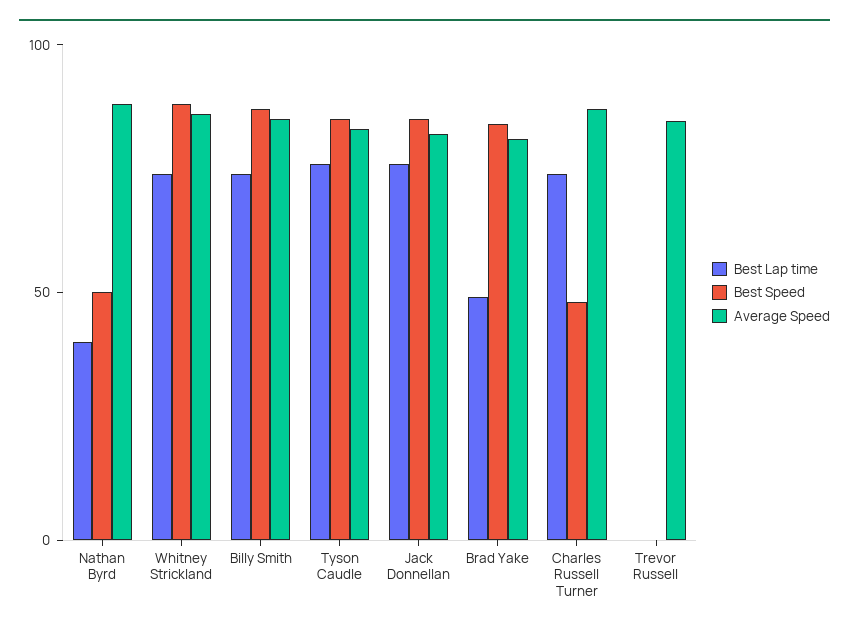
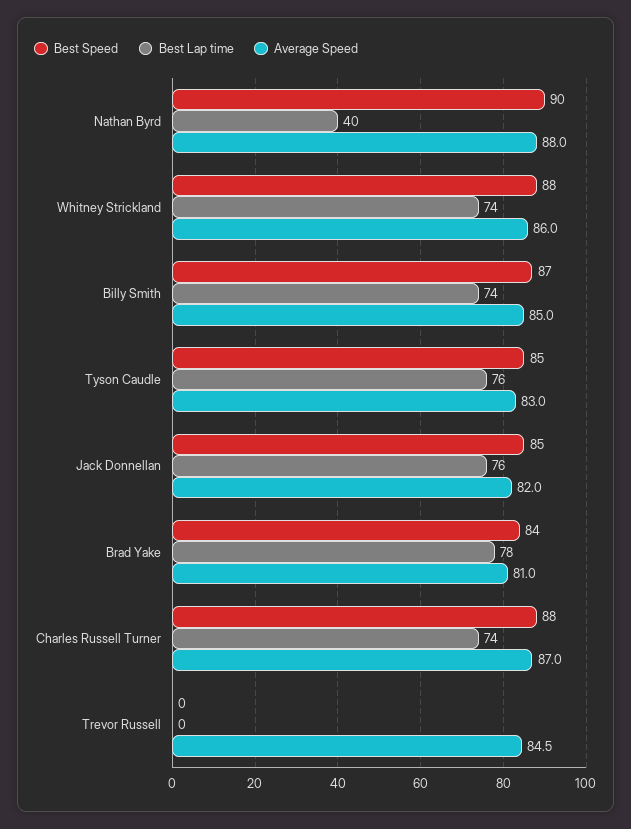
  {
    "Best Lap time": {
      "Nathan Byrd": 40,
      "Whitney Strickland": 74,
      "Billy Smith": 74,
      "Tyson Caudle": 76,
      "Jack Donnellan": 76,
-     "Brad Yake": 50,
+     "Brad Yake": 78,
      "Charles Russell Turner": 74,
      "Trevor Russell": 0
    },
    "Best Speed": {
-     "Nathan Byrd": 50,
+     "Nathan Byrd": 90,
      "Whitney Strickland": 88,
      "Billy Smith": 87,
      "Tyson Caudle": 85,
      "Jack Donnellan": 85,
      "Brad Yake": 84,
-     "Charles Russell Turner": 50,
+     "Charles Russell Turner": 88,
      "Trevor Russell": 0
    },
    "Average Speed": {
      "Nathan Byrd": 88,
      "Whitney Strickland": 86,
      "Billy Smith": 85,
      "Tyson Caudle": 83,
      "Jack Donnellan": 82,
      "Brad Yake": 81,
      "Charles Russell Turner": 87,
      "Trevor Russell": 84.5
    }
  }

